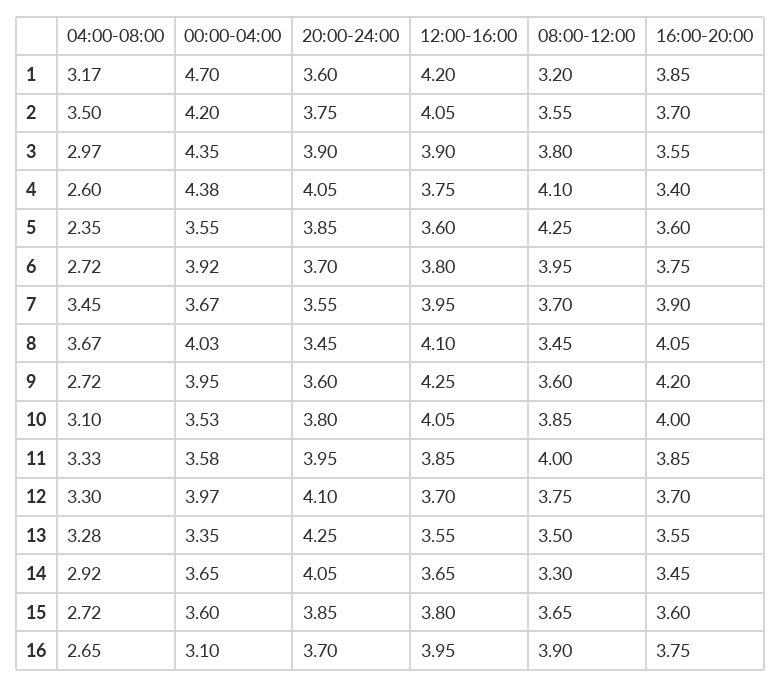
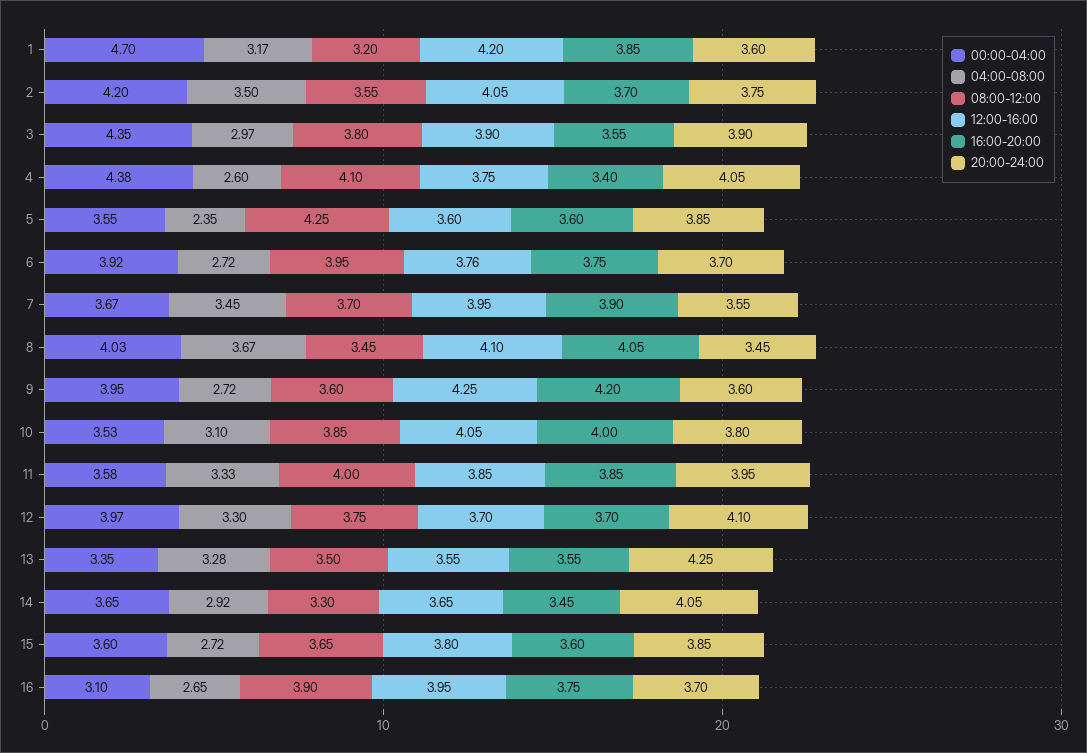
  {
    "04:00-08:00": {
      "1": 3.17,
      "2": 3.5,
      "3": 2.97,
      "4": 2.6,
      "5": 2.35,
      "6": 2.72,
      "7": 3.45,
      "8": 3.67,
      "9": 2.72,
      "10": 3.1,
      "11": 3.33,
      "12": 3.3,
      "13": 3.28,
      "14": 2.92,
      "15": 2.72,
      "16": 2.65
    },
    "00:00-04:00": {
      "1": 4.7,
      "2": 4.2,
      "3": 4.35,
      "4": 4.38,
      "5": 3.55,
      "6": 3.92,
      "7": 3.67,
      "8": 4.03,
      "9": 3.95,
      "10": 3.53,
      "11": 3.58,
      "12": 3.97,
      "13": 3.35,
      "14": 3.65,
      "15": 3.6,
      "16": 3.1
    },
    "20:00-24:00": {
      "1": 3.6,
      "2": 3.75,
      "3": 3.9,
      "4": 4.05,
      "5": 3.85,
      "6": 3.7,
      "7": 3.55,
      "8": 3.45,
      "9": 3.6,
      "10": 3.8,
      "11": 3.95,
      "12": 4.1,
      "13": 4.25,
      "14": 4.05,
      "15": 3.85,
      "16": 3.7
    },
    "12:00-16:00": {
      "1": 4.2,
      "2": 4.05,
      "3": 3.9,
      "4": 3.75,
      "5": 3.6,
-     "6": 3.8,
+     "6": 3.76,
      "7": 3.95,
      "8": 4.1,
      "9": 4.25,
      "10": 4.05,
      "11": 3.85,
      "12": 3.7,
      "13": 3.55,
      "14": 3.65,
      "15": 3.8,
      "16": 3.95
    },
    "08:00-12:00": {
      "1": 3.2,
      "2": 3.55,
      "3": 3.8,
      "4": 4.1,
      "5": 4.25,
      "6": 3.95,
      "7": 3.7,
      "8": 3.45,
      "9": 3.6,
      "10": 3.85,
      "11": 4,
      "12": 3.75,
      "13": 3.5,
      "14": 3.3,
      "15": 3.65,
      "16": 3.9
    },
    "16:00-20:00": {
      "1": 3.85,
      "2": 3.7,
      "3": 3.55,
      "4": 3.4,
      "5": 3.6,
      "6": 3.75,
      "7": 3.9,
      "8": 4.05,
      "9": 4.2,
      "10": 4,
      "11": 3.85,
      "12": 3.7,
      "13": 3.55,
      "14": 3.45,
      "15": 3.6,
      "16": 3.75
    }
  }

